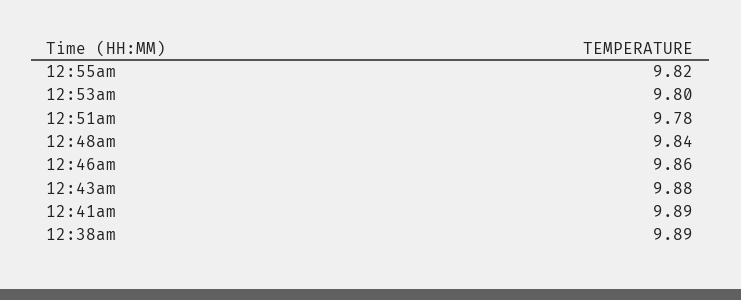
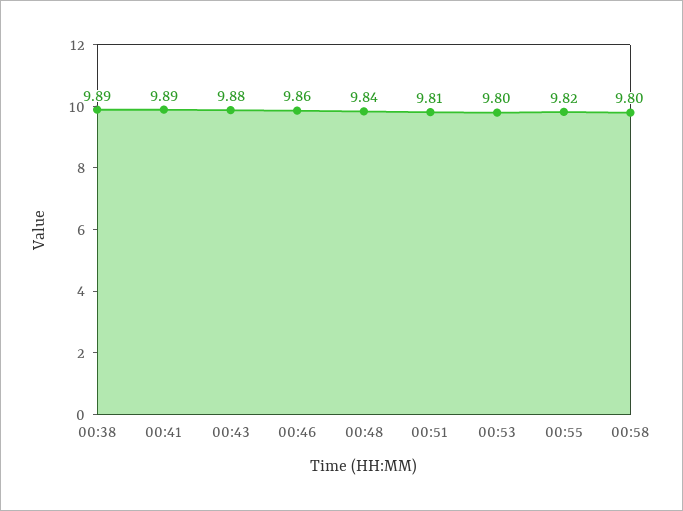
  {
    "12:55am": 9.82,
    "12:53am": 9.8,
-   "12:51am": 9.78,
+   "12:51am": 9.81,
    "12:48am": 9.84,
    "12:46am": 9.86,
    "12:43am": 9.88,
    "12:41am": 9.89,
-   "12:38am": 9.89
+   "12:38am": 9.89,
+   "00:58": 9.8
  }

